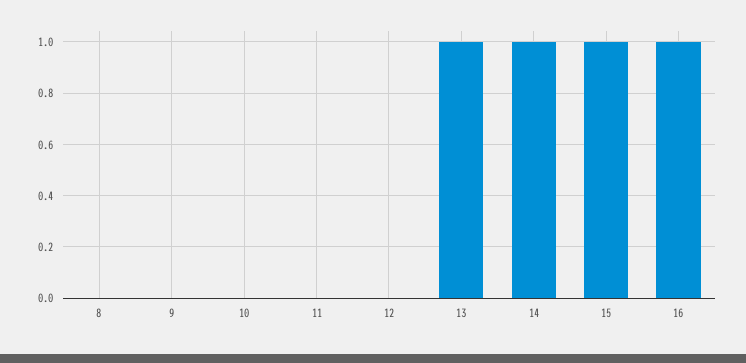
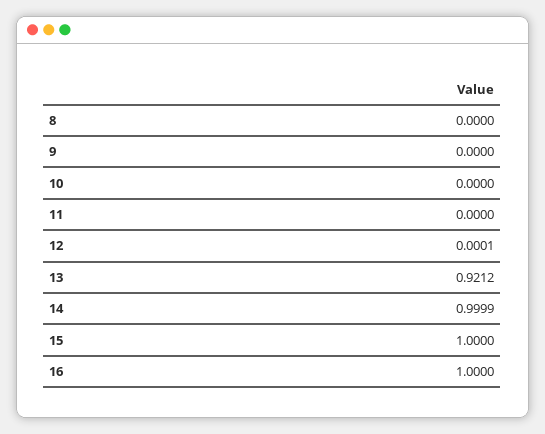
  {
    "8": 0,
    "9": 0,
    "10": 0,
    "11": 0,
    "12": 0.0001,
-   "13": 1,
+   "13": 0.9212,
    "14": 0.9999,
    "15": 1,
    "16": 1
  }

